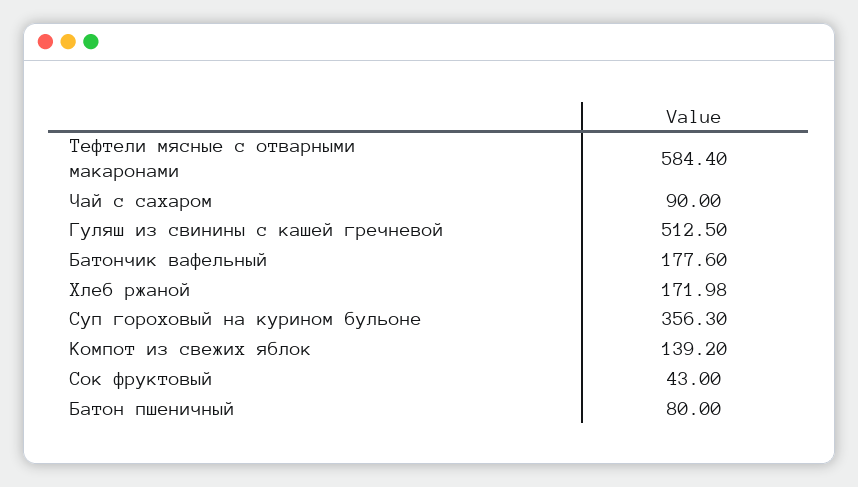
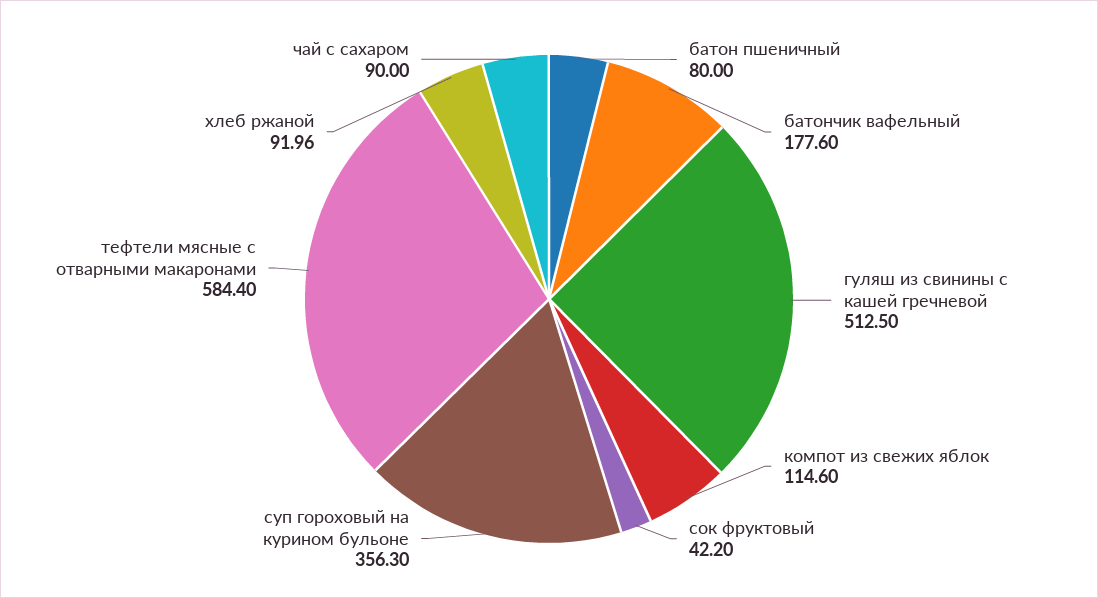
  {
    "Тефтели мясные с отварными макаронами": 584.4,
    "Чай с сахаром": 90,
    "Гуляш из свинины с кашей гречневой": 512.5,
    "Батончик вафельный": 177.6,
-   "Хлеб ржаной": 171.98,
+   "Хлеб ржаной": 91.96,
    "Суп гороховый на курином бульоне": 356.3,
-   "Компот из свежих яблок": 139.2,
+   "Компот из свежих яблок": 114.6,
-   "Сок фруктовый": 43,
+   "Сок фруктовый": 42.2,
    "Батон пшеничный": 80
  }

